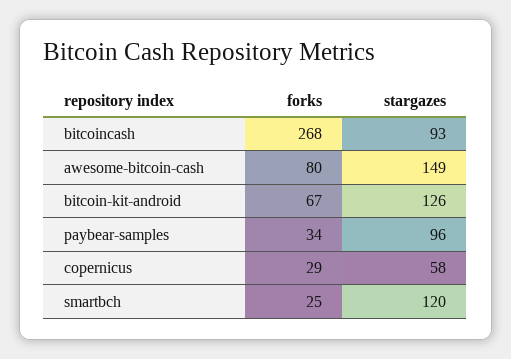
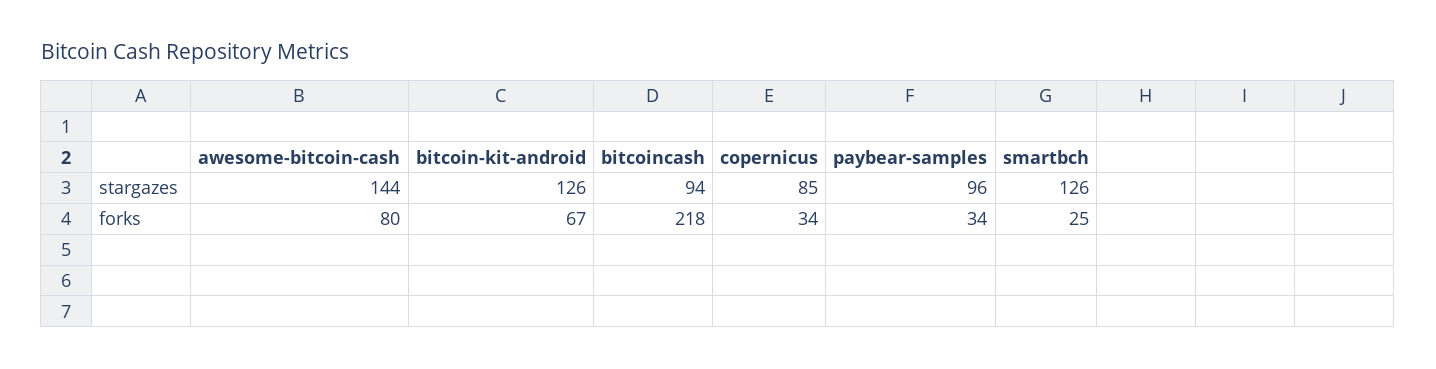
  {
    "forks": {
-     "bitcoincash": 268,
+     "bitcoincash": 218,
      "awesome-bitcoin-cash": 80,
      "bitcoin-kit-android": 67,
      "paybear-samples": 34,
-     "copernicus": 29,
+     "copernicus": 34,
      "smartbch": 25
    },
    "stargazes": {
-     "bitcoincash": 93,
+     "bitcoincash": 94,
-     "awesome-bitcoin-cash": 149,
+     "awesome-bitcoin-cash": 144,
      "bitcoin-kit-android": 126,
      "paybear-samples": 96,
-     "copernicus": 58,
+     "copernicus": 85,
-     "smartbch": 120
+     "smartbch": 126
    }
  }

